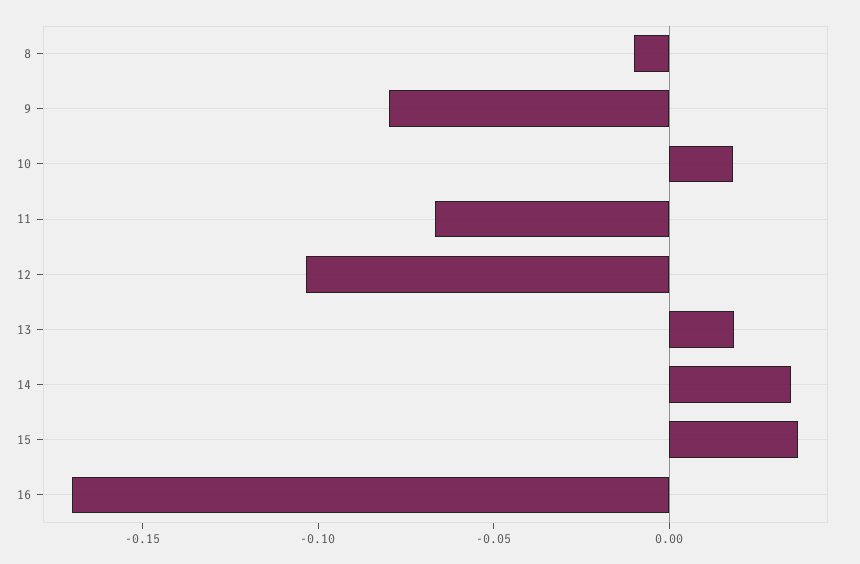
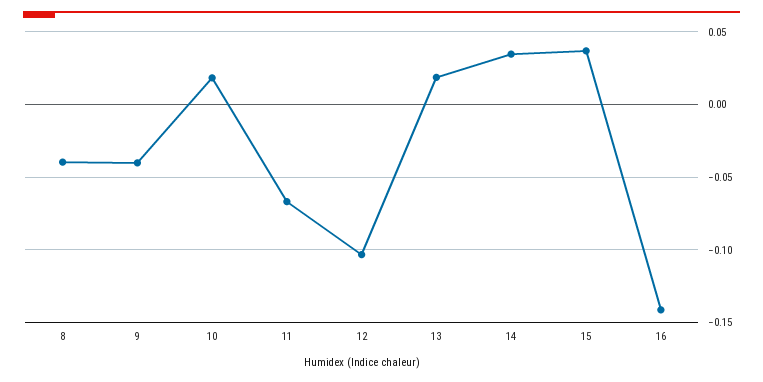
  {
-   "8": -0.01,
+   "8": -0.04,
-   "9": -0.08,
+   "9": -0.04,
    "10": 0.02,
    "11": -0.065,
    "12": -0.105,
    "13": 0.02,
    "14": 0.035,
    "15": 0.035,
-   "16": -0.17
+   "16": -0.14
  }

